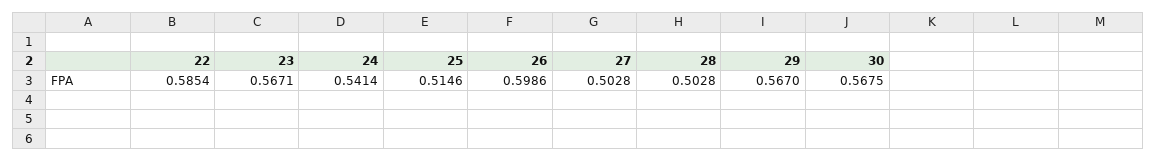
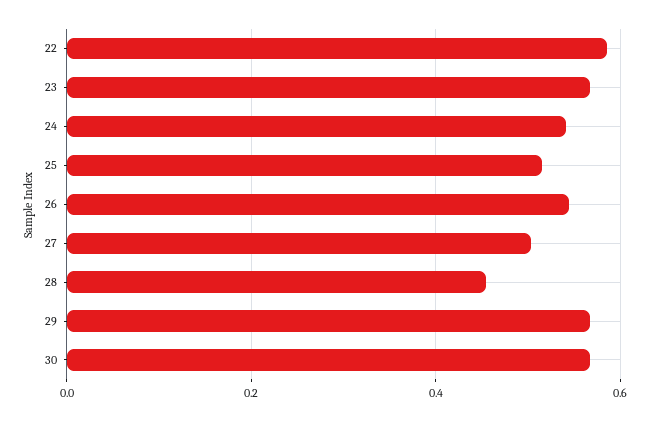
  {
    "22": 0.5854,
    "23": 0.5671,
    "24": 0.5414,
    "25": 0.5146,
-   "26": 0.5986,
+   "26": 0.54,
    "27": 0.5028,
-   "28": 0.5028,
+   "28": 0.46,
    "29": 0.567,
    "30": 0.5675
  }

